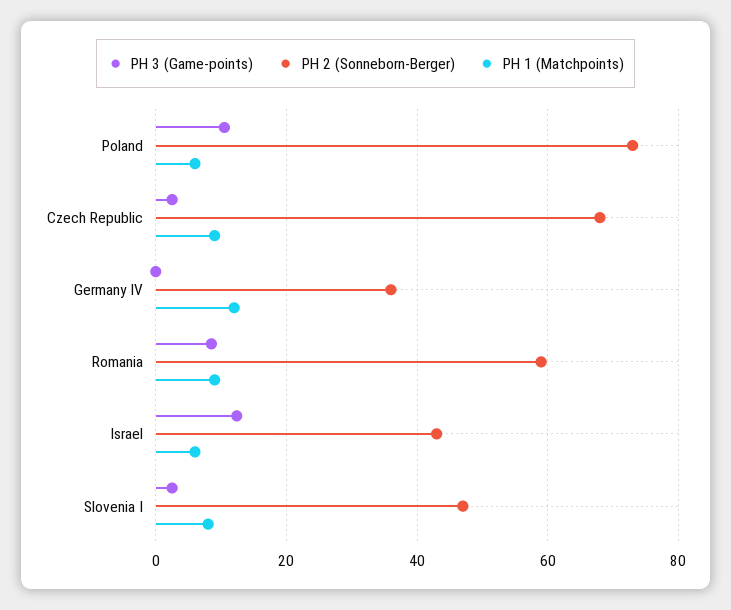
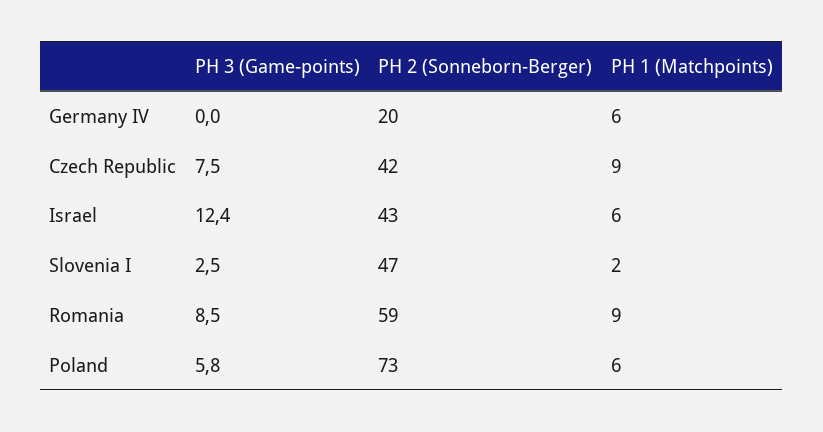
  {
    "PH 3 (Game-points)": {
-     "Poland": 10,
+     "Poland": 5.8,
-     "Czech Republic": 2,
+     "Czech Republic": 7.5,
      "Germany IV": 0,
      "Romania": 8.5,
      "Israel": 12.4,
      "Slovenia I": 2.5
    },
    "PH 2 (Sonneborn-Berger)": {
      "Poland": 73,
-     "Czech Republic": 68,
+     "Czech Republic": 42,
-     "Germany IV": 36,
+     "Germany IV": 20,
      "Romania": 59,
      "Israel": 43,
      "Slovenia I": 47
    },
    "PH 1 (Matchpoints)": {
      "Poland": 6,
      "Czech Republic": 9,
-     "Germany IV": 12,
+     "Germany IV": 6,
      "Romania": 9,
      "Israel": 6,
-     "Slovenia I": 8
+     "Slovenia I": 2
    }
  }

